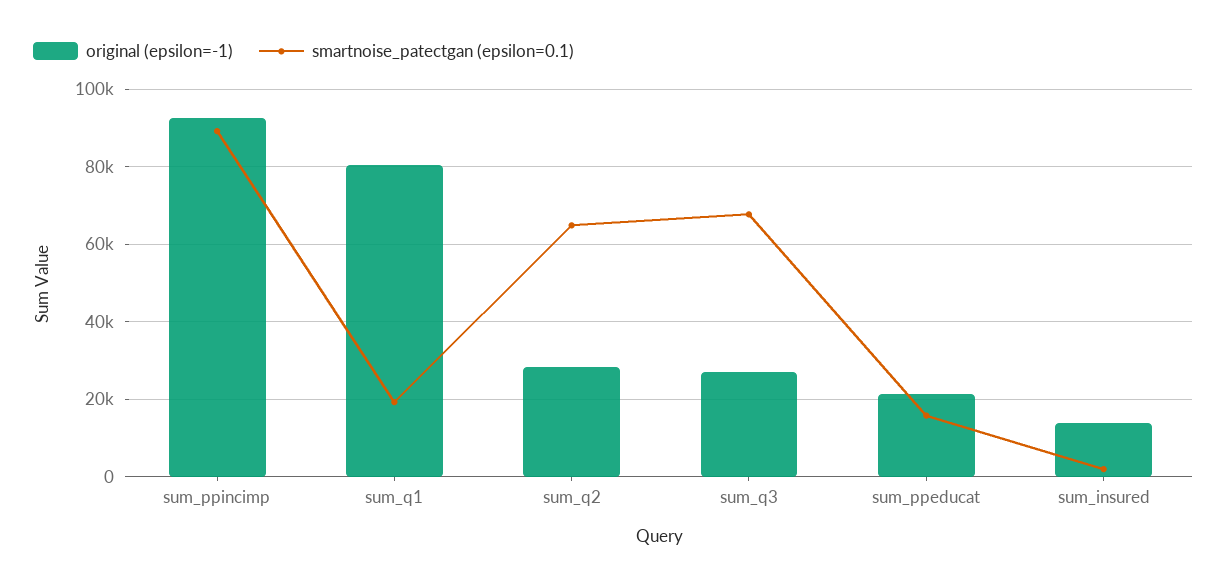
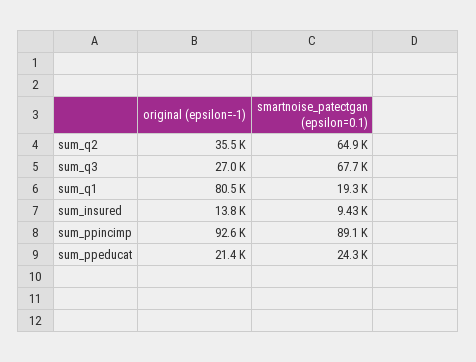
  {
    "original (epsilon=-1)": {
      "sum_ppincimp": 92600,
      "sum_q1": 80500,
-     "sum_q2": 28000,
+     "sum_q2": 35500,
      "sum_q3": 27000,
      "sum_ppeducat": 21400,
      "sum_insured": 13800
    },
    "smartnoise_patectgan (epsilon=0.1)": {
      "sum_ppincimp": 89100,
      "sum_q1": 19300,
      "sum_q2": 64900,
      "sum_q3": 67700,
-     "sum_ppeducat": 16000,
+     "sum_ppeducat": 24300,
-     "sum_insured": 2000
+     "sum_insured": 9430
    }
  }

